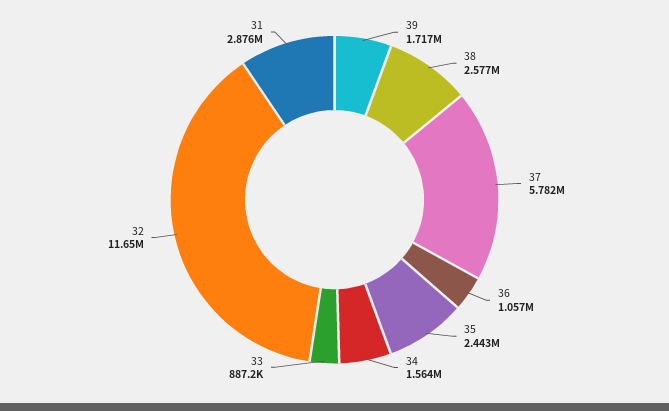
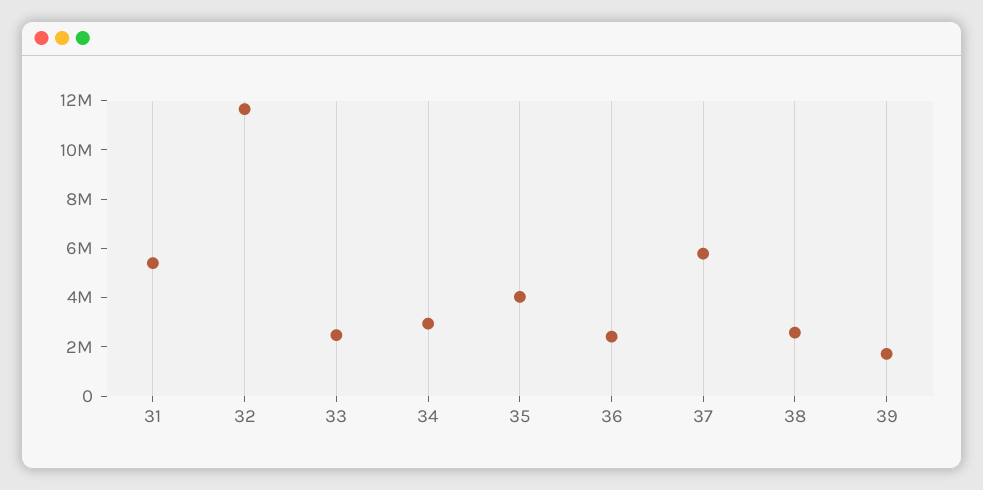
  {
    "39": 1717000,
    "38": 2577000,
    "37": 5782000,
-   "36": 1057000,
+   "36": 2500000,
-   "35": 2443000,
+   "35": 4000000,
-   "34": 1564000,
+   "34": 3000000,
-   "33": 887200,
+   "33": 2500000,
    "32": 11650000,
-   "31": 2876000
+   "31": 5500000
  }

